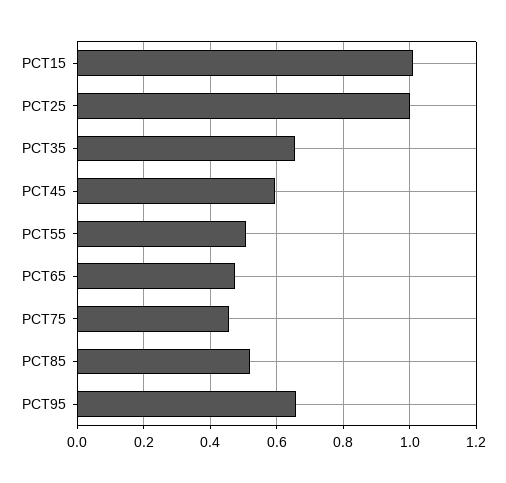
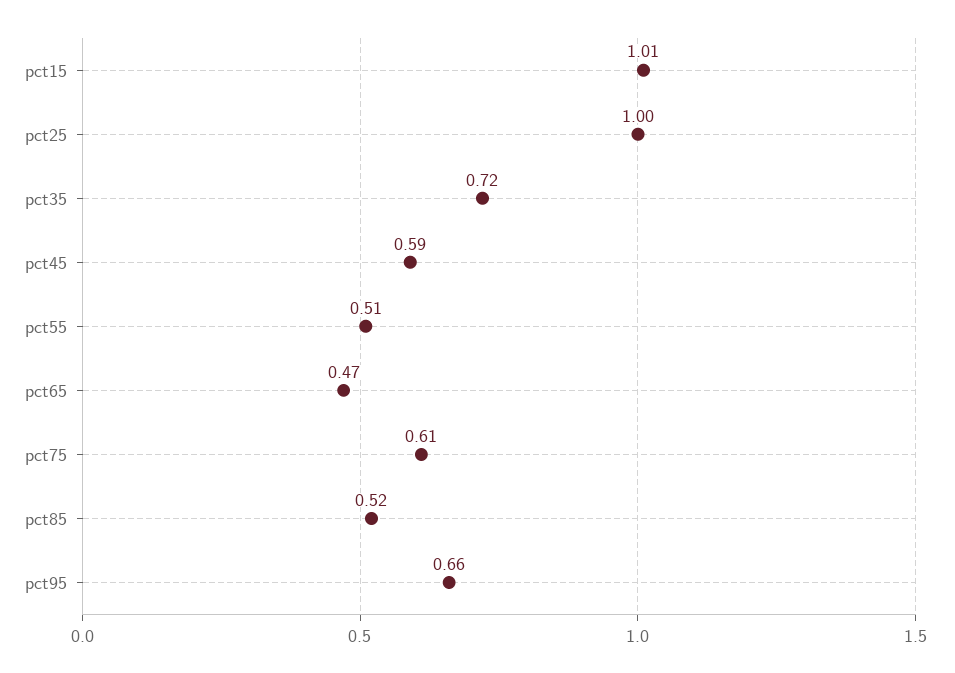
  {
    "PCT15": 1.01,
    "PCT25": 1,
-   "PCT35": 0.66,
+   "PCT35": 0.72,
    "PCT45": 0.59,
    "PCT55": 0.51,
    "PCT65": 0.47,
-   "PCT75": 0.46,
+   "PCT75": 0.61,
    "PCT85": 0.52,
    "PCT95": 0.66
  }

